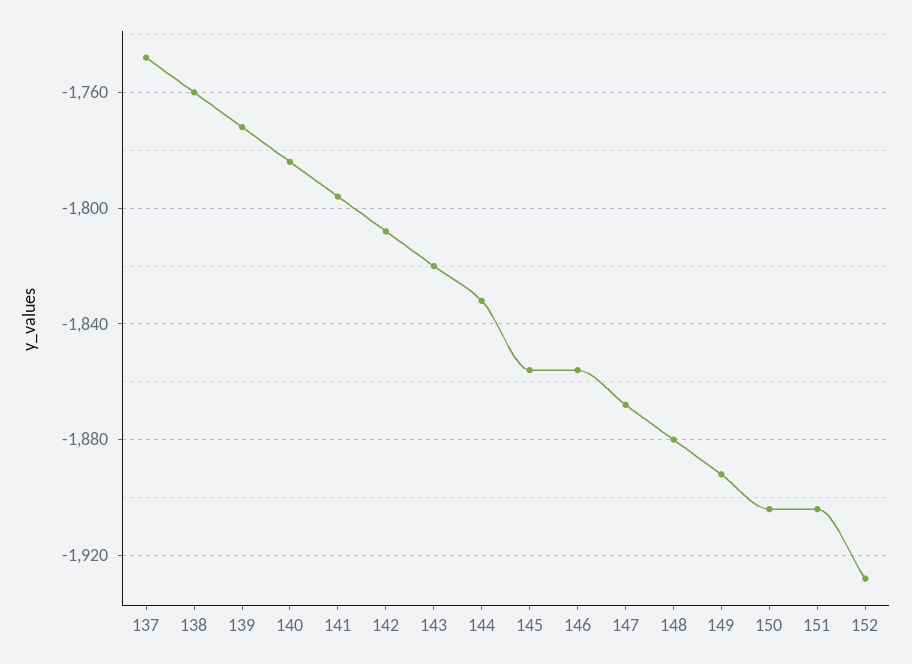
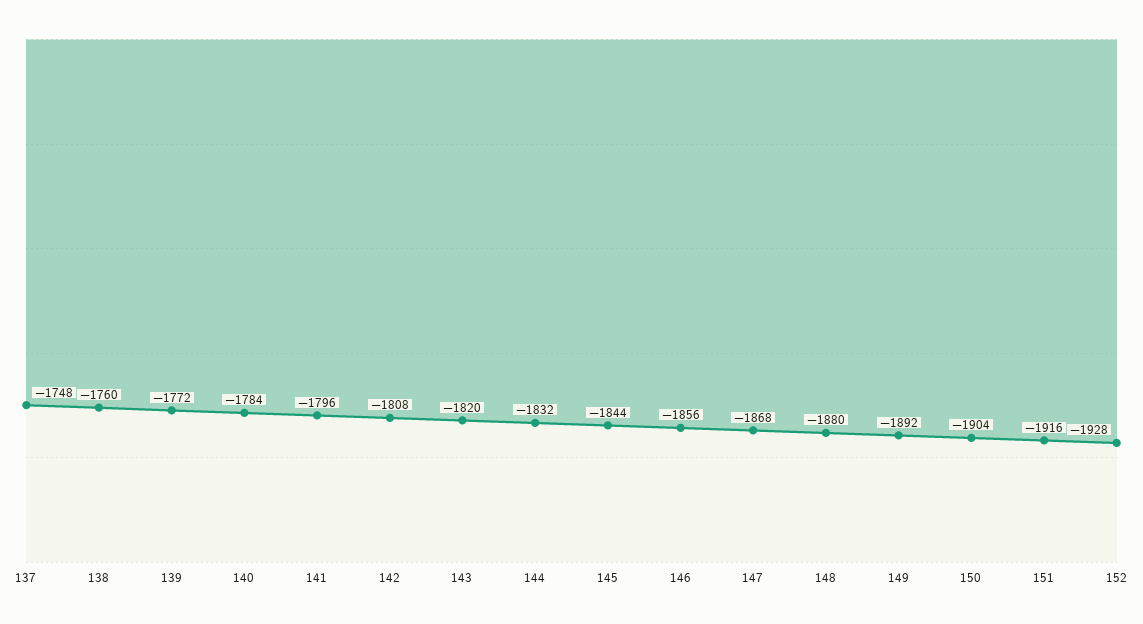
  {
    "137": -1748,
    "138": -1760,
    "139": -1772,
    "140": -1784,
    "141": -1796,
    "142": -1808,
    "143": -1820,
    "144": -1832,
-   "145": -1855,
+   "145": -1844,
    "146": -1856,
    "147": -1868,
    "148": -1880,
    "149": -1892,
    "150": -1904,
-   "151": -1905,
+   "151": -1916,
    "152": -1928
  }

